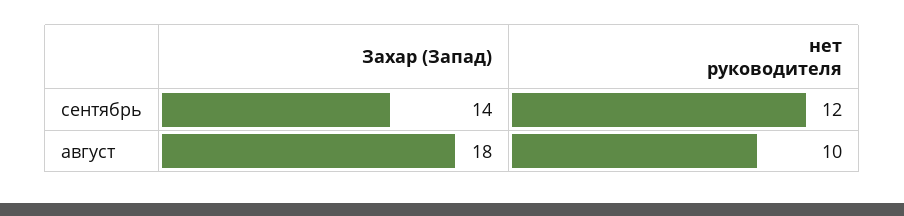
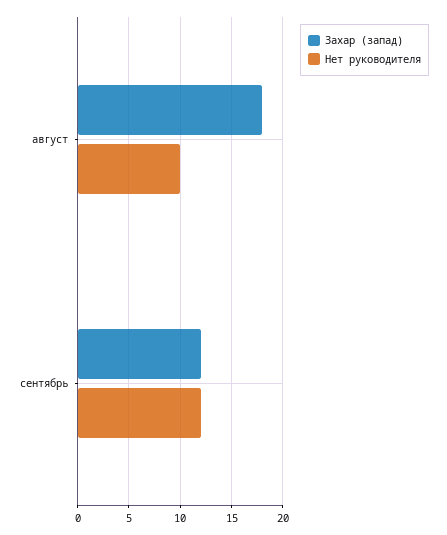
  {
    "Захар (Запад)": {
-     "сентябрь": 14,
+     "сентябрь": 12,
      "август": 18
    },
    "нет руководителя": {
      "сентябрь": 12,
      "август": 10
    }
  }

